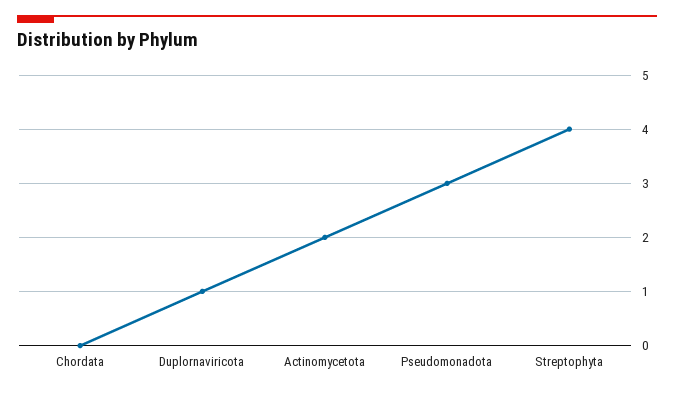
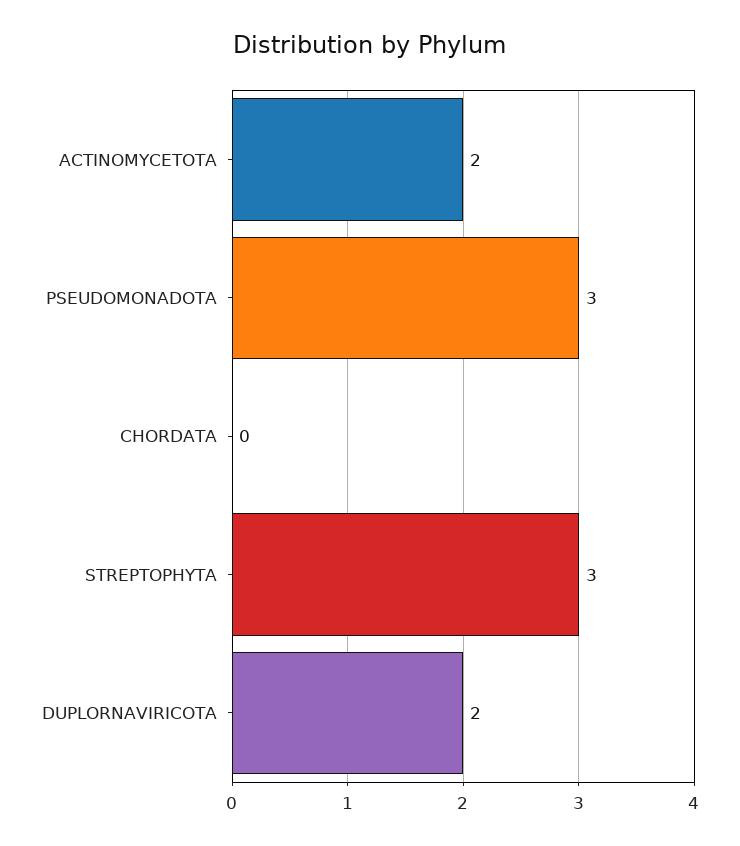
  {
    "Chordata": 0,
-   "Duplornaviricota": 1,
+   "Duplornaviricota": 2,
    "Actinomycetota": 2,
    "Pseudomonadota": 3,
-   "Streptophyta": 4
+   "Streptophyta": 3
  }

